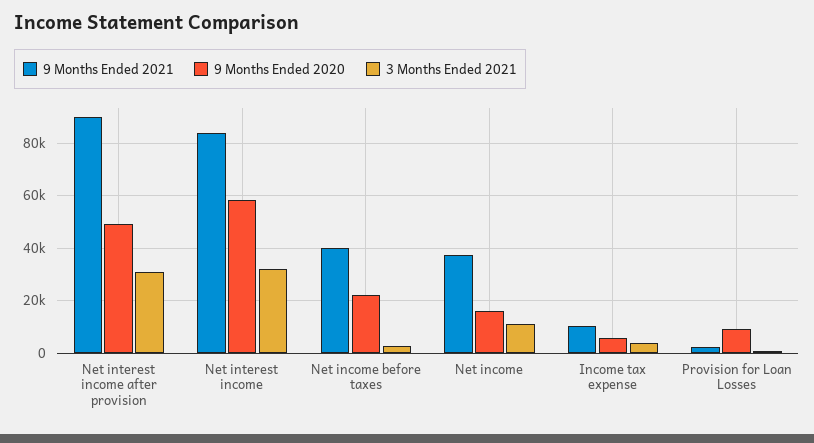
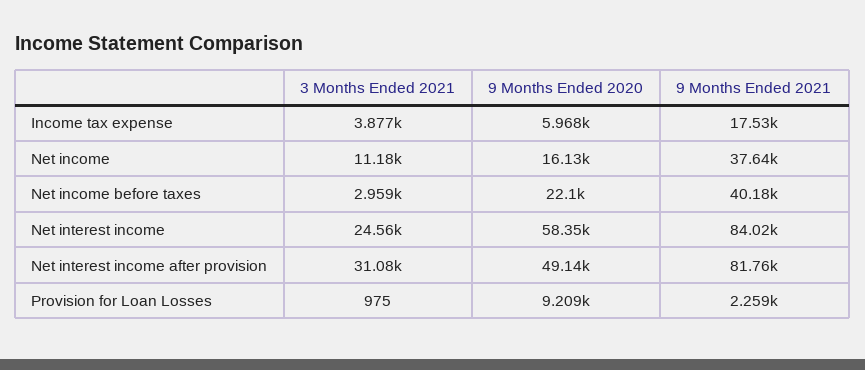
  {
    "9 Months Ended 2021": {
-     "Net interest income after provision": 90000,
+     "Net interest income after provision": 81760,
      "Net interest income": 84020,
      "Net income before taxes": 40180,
      "Net income": 37640,
-     "Income tax expense": 10000,
+     "Income tax expense": 17530,
      "Provision for Loan Losses": 2259
    },
    "9 Months Ended 2020": {
      "Net interest income after provision": 49140,
      "Net interest income": 58350,
      "Net income before taxes": 22100,
      "Net income": 16130,
      "Income tax expense": 5968,
      "Provision for Loan Losses": 9209
    },
    "3 Months Ended 2021": {
      "Net interest income after provision": 31080,
-     "Net interest income": 32500,
+     "Net interest income": 24560,
      "Net income before taxes": 2959,
      "Net income": 11180,
      "Income tax expense": 3877,
      "Provision for Loan Losses": 975
    }
  }

